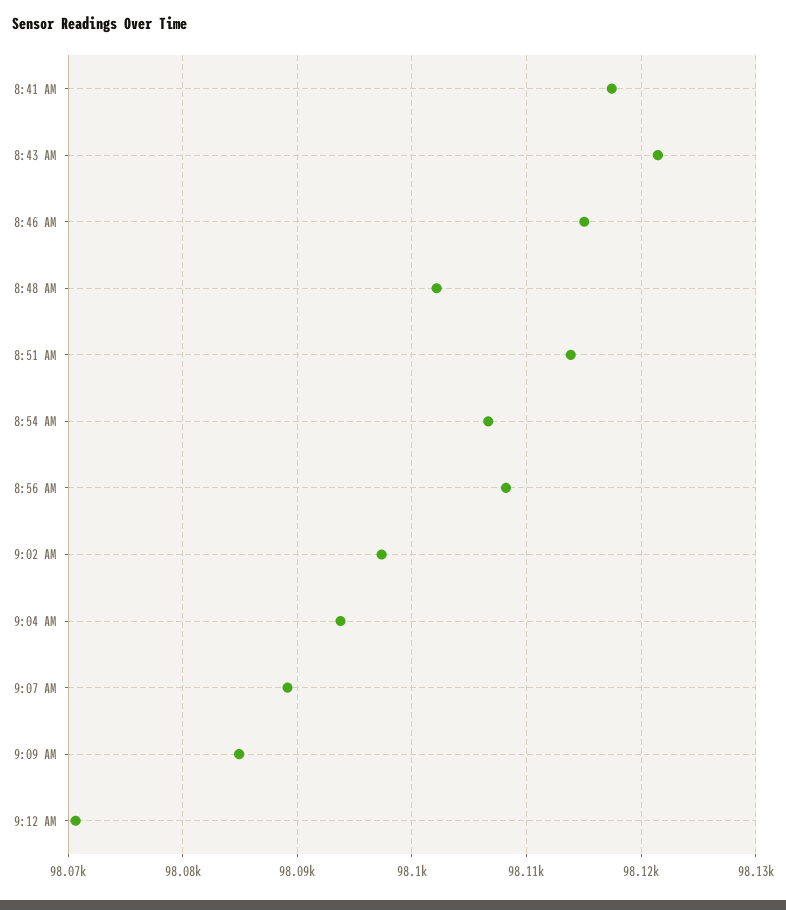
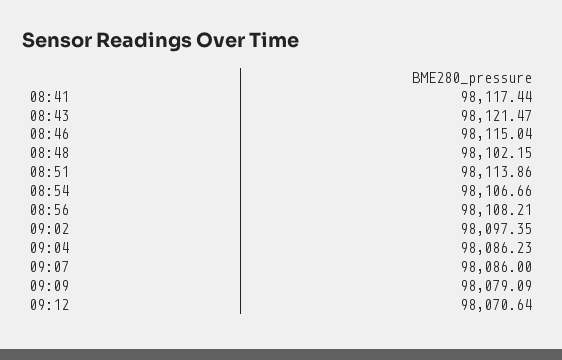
  {
    "8:41 AM": 98117.44,
    "8:43 AM": 98121.47,
    "8:46 AM": 98115.04,
    "8:48 AM": 98102.15,
    "8:51 AM": 98113.86,
    "8:54 AM": 98106.66,
    "8:56 AM": 98108.21,
    "9:02 AM": 98097.35,
-   "9:04 AM": 98094,
+   "9:04 AM": 98086.23,
-   "9:07 AM": 98089,
+   "9:07 AM": 98086,
-   "9:09 AM": 98085,
+   "9:09 AM": 98079.09,
    "9:12 AM": 98070.64
  }

